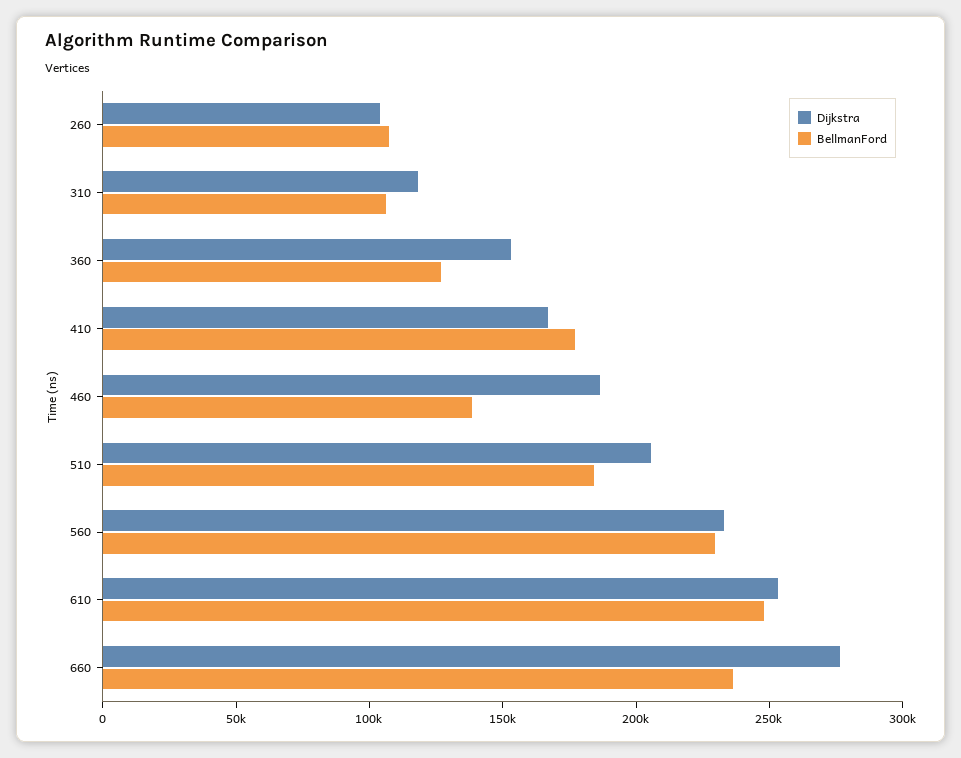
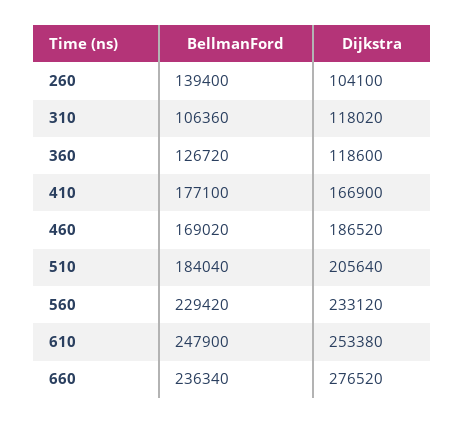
  {
    "Dijkstra": {
      "260": 104100,
      "310": 118020,
-     "360": 150000,
+     "360": 118600,
      "410": 166900,
      "460": 186520,
      "510": 205640,
      "560": 233120,
      "610": 253380,
      "660": 276520
    },
    "BellmanFord": {
-     "260": 110000,
+     "260": 139400,
      "310": 106360,
      "360": 126720,
      "410": 177100,
-     "460": 140000,
+     "460": 169020,
      "510": 184040,
      "560": 229420,
      "610": 247900,
      "660": 236340
    }
  }

